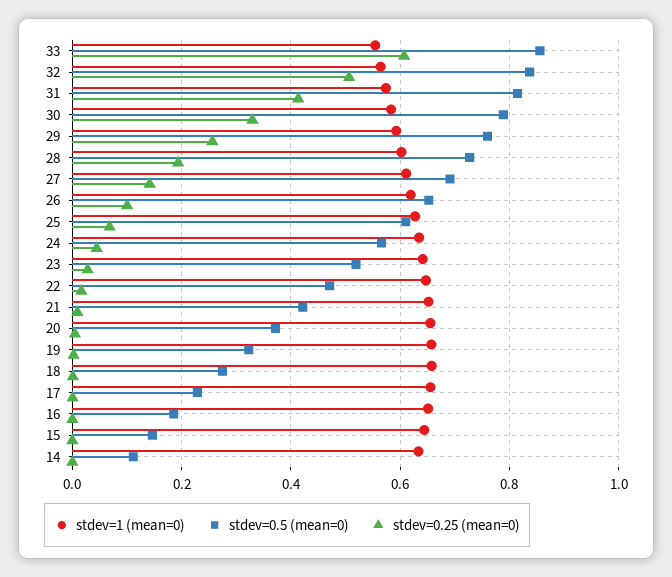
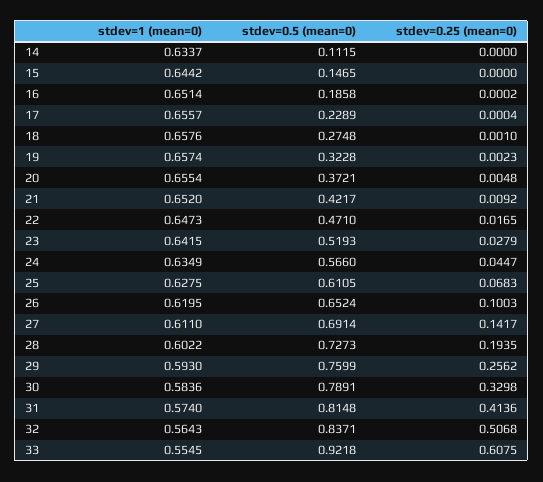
  {
    "stdev=1 (mean=0)": {
      "33": 0.5545,
      "32": 0.5643,
      "31": 0.574,
      "30": 0.5836,
      "29": 0.593,
      "28": 0.6022,
      "27": 0.611,
      "26": 0.6195,
      "25": 0.6275,
      "24": 0.6349,
      "23": 0.6415,
      "22": 0.6473,
      "21": 0.652,
      "20": 0.6554,
      "19": 0.6574,
      "18": 0.6576,
      "17": 0.6557,
      "16": 0.6514,
      "15": 0.6442,
      "14": 0.6337
    },
    "stdev=0.5 (mean=0)": {
-     "33": 0.86,
+     "33": 0.9218,
      "32": 0.8371,
      "31": 0.8148,
      "30": 0.7891,
      "29": 0.7599,
      "28": 0.7273,
      "27": 0.6914,
      "26": 0.6524,
      "25": 0.6105,
      "24": 0.566,
      "23": 0.5193,
      "22": 0.471,
      "21": 0.4217,
      "20": 0.3721,
      "19": 0.3228,
      "18": 0.2748,
      "17": 0.2289,
      "16": 0.1858,
      "15": 0.1465,
      "14": 0.1115
    },
    "stdev=0.25 (mean=0)": {
      "33": 0.6075,
      "32": 0.5068,
      "31": 0.4136,
      "30": 0.3298,
      "29": 0.2562,
      "28": 0.1935,
      "27": 0.1417,
      "26": 0.1003,
      "25": 0.0683,
      "24": 0.0447,
      "23": 0.0279,
      "22": 0.0165,
      "21": 0.0092,
      "20": 0.0048,
      "19": 0.0023,
      "18": 0.001,
      "17": 0.0004,
      "16": 0.0002,
      "15": 0,
      "14": 0
    }
  }

